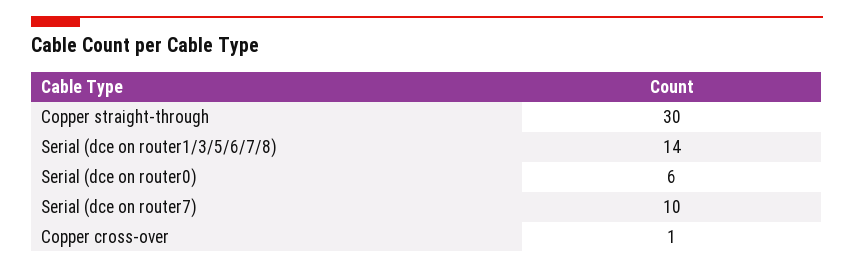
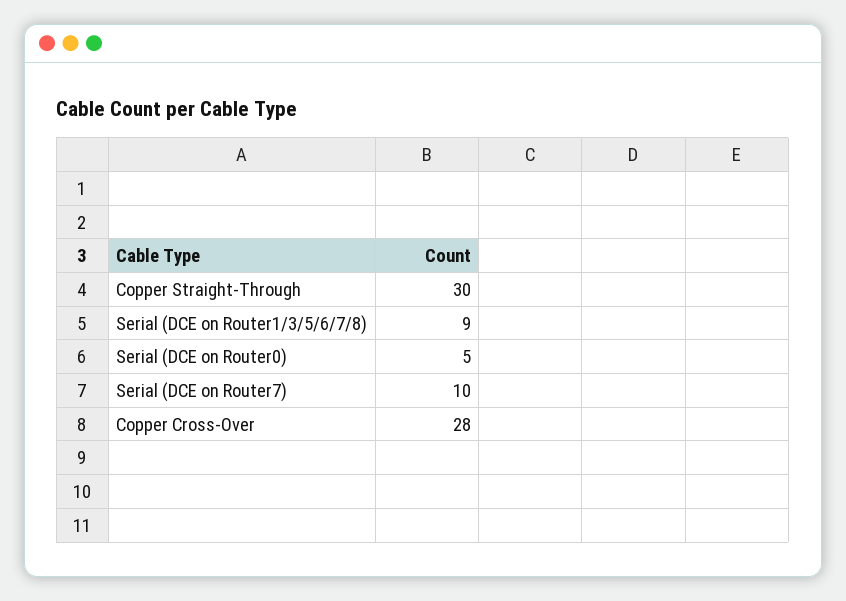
  {
    "Copper straight-through": 30,
-   "Serial (dce on router1/3/5/6/7/8)": 14,
+   "Serial (dce on router1/3/5/6/7/8)": 9,
-   "Serial (dce on router0)": 6,
+   "Serial (dce on router0)": 5,
    "Serial (dce on router7)": 10,
-   "Copper cross-over": 1
+   "Copper cross-over": 28
  }

